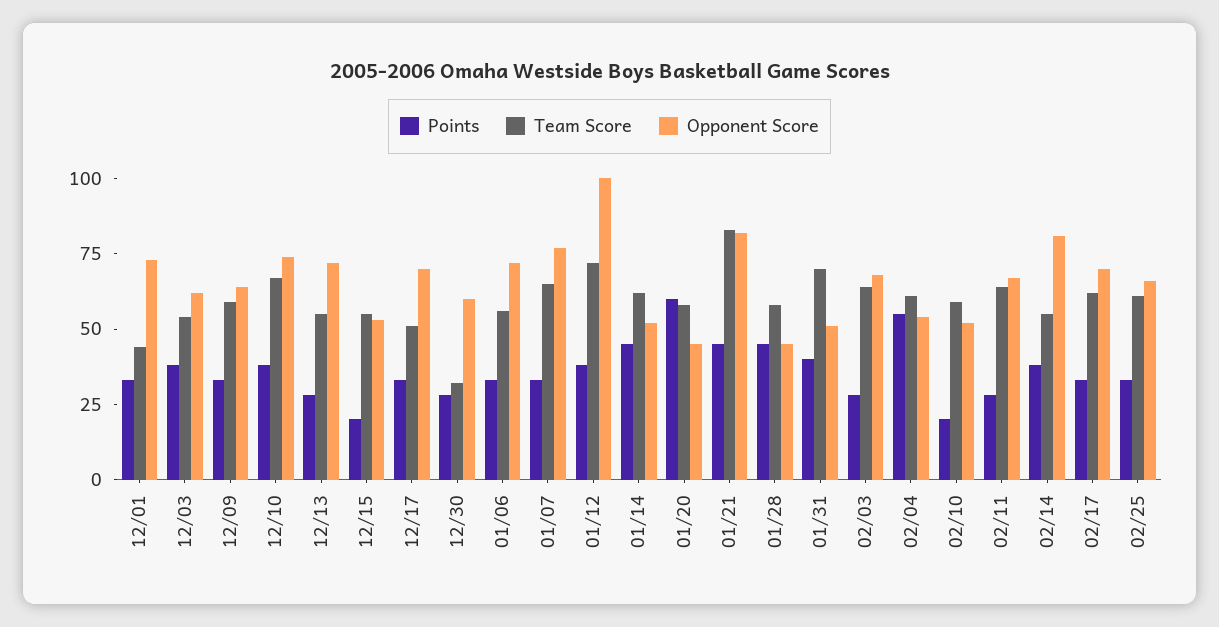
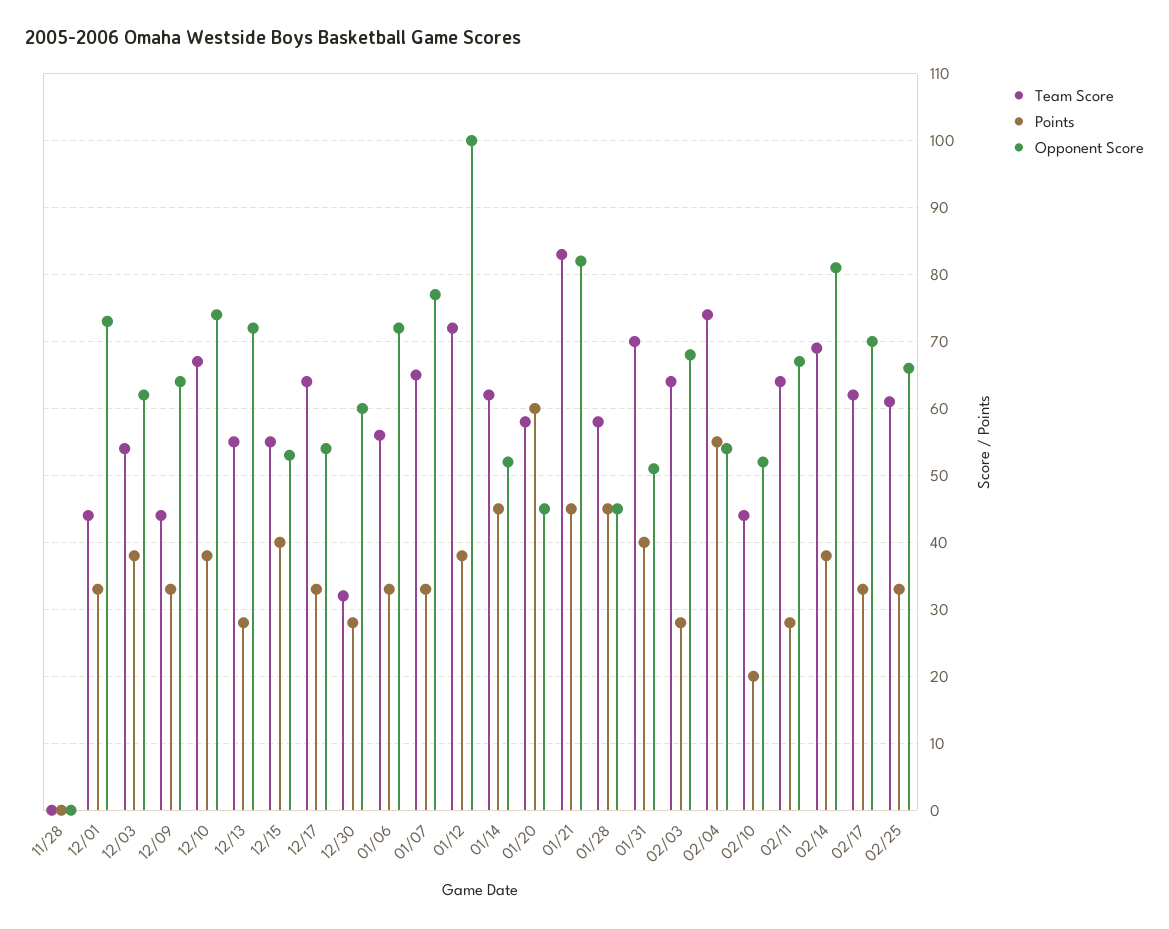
  {
    "Points": {
      "12/01": 33,
      "12/03": 38,
      "12/09": 33,
      "12/10": 38,
      "12/13": 28,
-     "12/15": 20,
+     "12/15": 40,
      "12/17": 33,
      "12/30": 28,
      "01/06": 33,
      "01/07": 33,
      "01/12": 38,
      "01/14": 45,
      "01/20": 60,
      "01/21": 45,
      "01/28": 45,
      "01/31": 40,
      "02/03": 28,
      "02/04": 55,
      "02/10": 20,
      "02/11": 28,
      "02/14": 38,
      "02/17": 33,
-     "02/25": 33
+     "02/25": 33,
+     "11/28": 0
    },
    "Team Score": {
      "12/01": 44,
      "12/03": 54,
-     "12/09": 60,
+     "12/09": 44,
      "12/10": 67,
      "12/13": 55,
      "12/15": 55,
-     "12/17": 50,
+     "12/17": 64,
      "12/30": 32,
      "01/06": 56,
      "01/07": 65,
      "01/12": 72,
      "01/14": 62,
      "01/20": 58,
      "01/21": 83,
      "01/28": 58,
      "01/31": 70,
      "02/03": 64,
-     "02/04": 60,
+     "02/04": 74,
-     "02/10": 60,
+     "02/10": 44,
      "02/11": 64,
-     "02/14": 55,
+     "02/14": 69,
      "02/17": 62,
-     "02/25": 61
+     "02/25": 61,
+     "11/28": 0
    },
    "Opponent Score": {
      "12/01": 73,
      "12/03": 62,
      "12/09": 64,
      "12/10": 74,
      "12/13": 72,
      "12/15": 53,
-     "12/17": 70,
+     "12/17": 54,
      "12/30": 60,
      "01/06": 72,
      "01/07": 77,
      "01/12": 100,
      "01/14": 52,
      "01/20": 45,
      "01/21": 82,
      "01/28": 45,
      "01/31": 51,
      "02/03": 68,
      "02/04": 54,
      "02/10": 52,
      "02/11": 67,
      "02/14": 81,
      "02/17": 70,
-     "02/25": 66
+     "02/25": 66,
+     "11/28": 0
    }
  }

